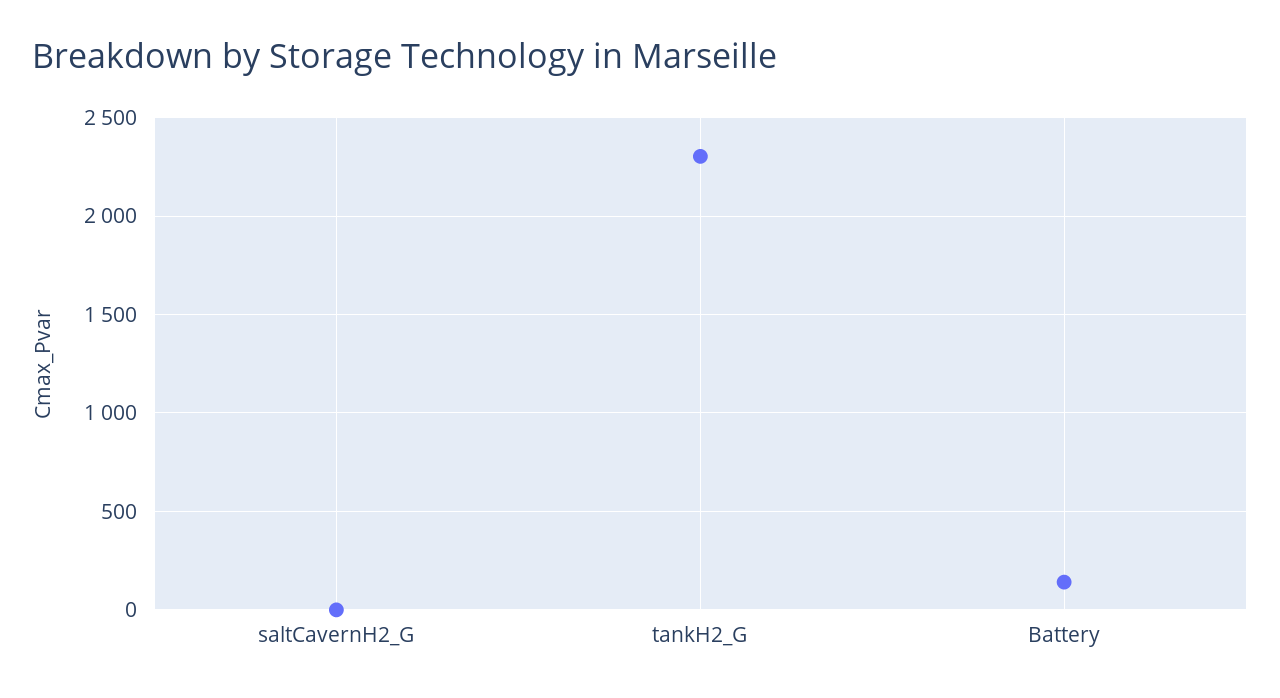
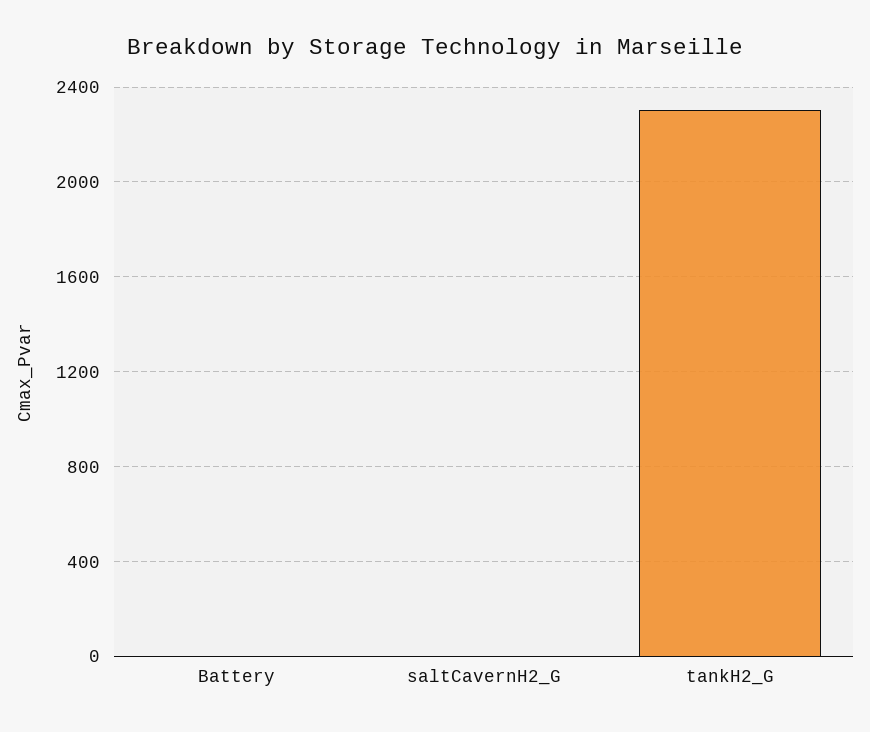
  {
    "saltCavernH2_G": 0,
    "tankH2_G": 2300,
-   "Battery": 150
+   "Battery": 0
  }

